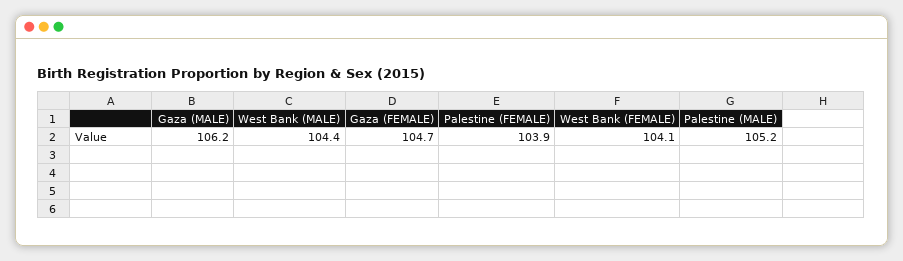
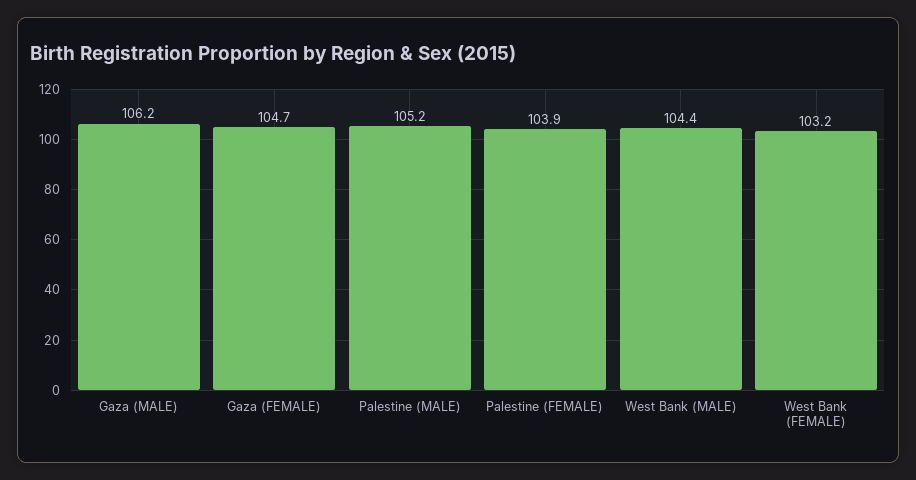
  {
    "Gaza (MALE)": 106.2,
    "West Bank (MALE)": 104.4,
    "Gaza (FEMALE)": 104.7,
    "Palestine (FEMALE)": 103.9,
-   "West Bank (FEMALE)": 104.1,
+   "West Bank (FEMALE)": 103.2,
    "Palestine (MALE)": 105.2
  }

